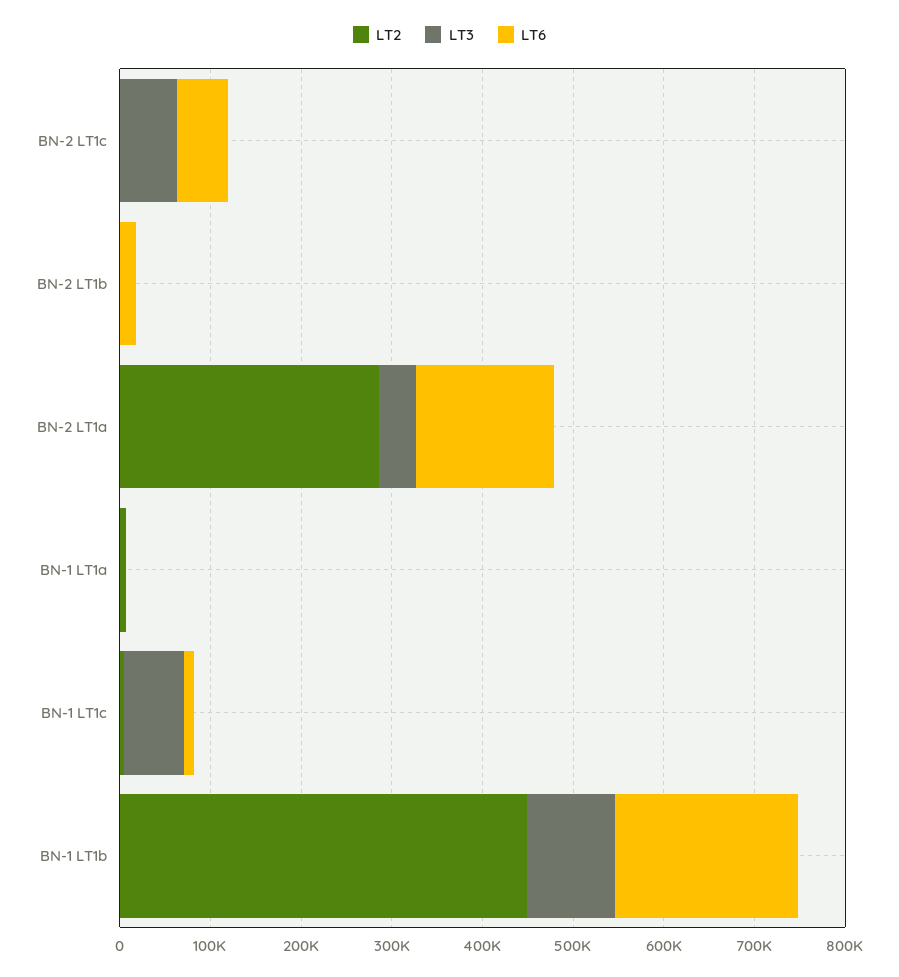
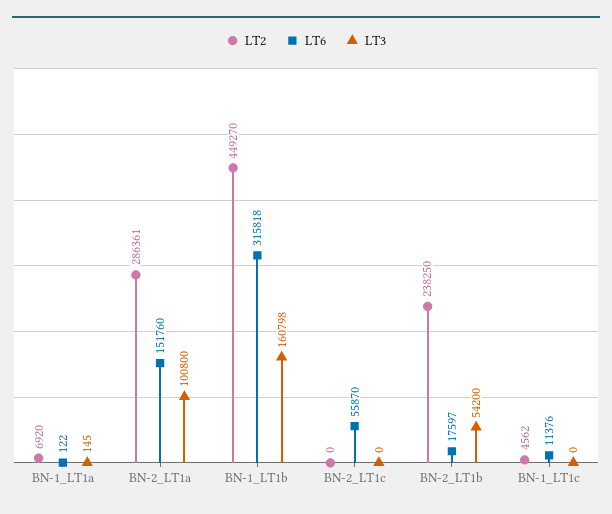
  {
    "LT2": {
      "BN-2 LT1c": 0,
-     "BN-2 LT1b": 0,
+     "BN-2 LT1b": 238250,
      "BN-2 LT1a": 286361,
      "BN-1 LT1a": 6920,
      "BN-1 LT1c": 4562,
      "BN-1 LT1b": 449270
    },
    "LT3": {
-     "BN-2 LT1c": 60000,
+     "BN-2 LT1c": 0,
-     "BN-2 LT1b": 0,
+     "BN-2 LT1b": 54200,
-     "BN-2 LT1a": 40000,
+     "BN-2 LT1a": 100800,
      "BN-1 LT1a": 145,
-     "BN-1 LT1c": 60000,
+     "BN-1 LT1c": 0,
-     "BN-1 LT1b": 100000
+     "BN-1 LT1b": 160798
    },
    "LT6": {
      "BN-2 LT1c": 55870,
      "BN-2 LT1b": 17597,
      "BN-2 LT1a": 151760,
      "BN-1 LT1a": 122,
      "BN-1 LT1c": 11376,
-     "BN-1 LT1b": 200000
+     "BN-1 LT1b": 315818
    }
  }

